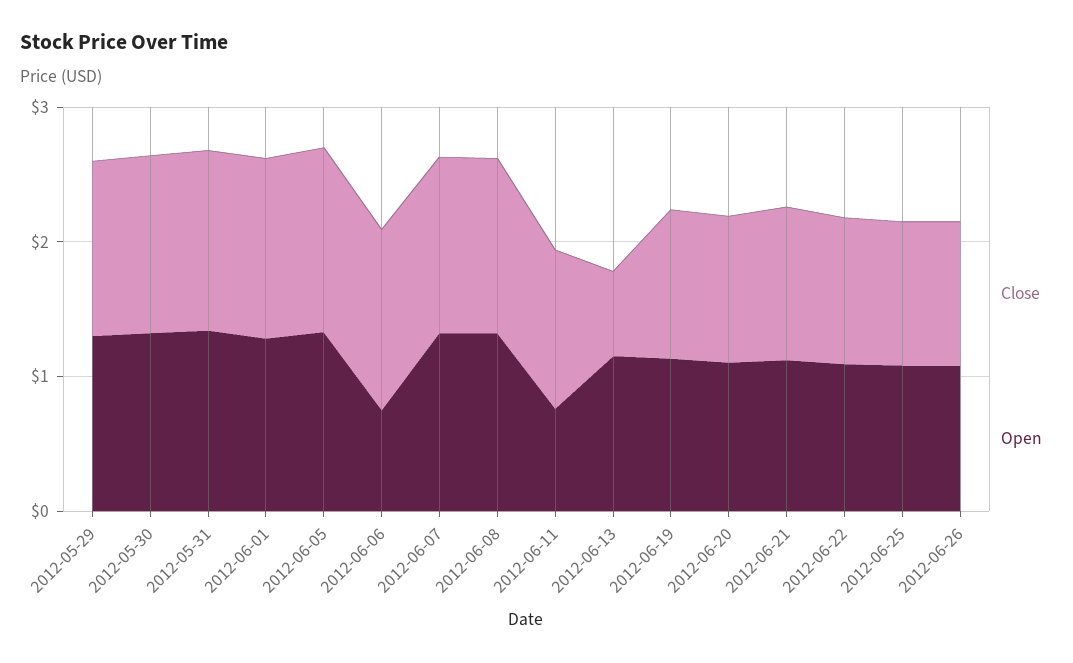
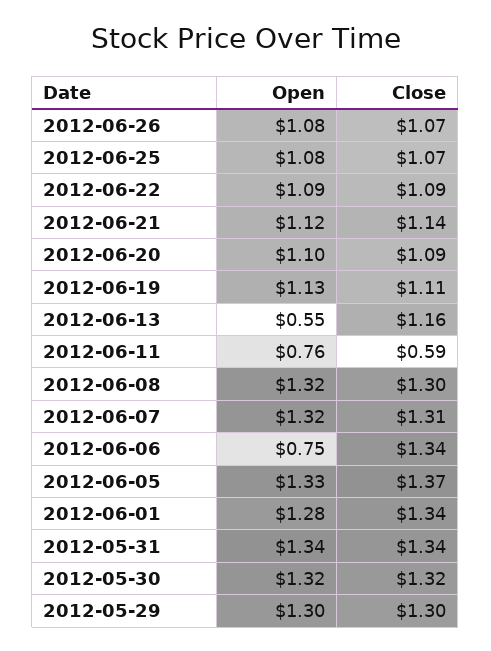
  {
    "Close": {
      "2012-05-29": 1.3,
      "2012-05-30": 1.32,
      "2012-05-31": 1.34,
      "2012-06-01": 1.34,
      "2012-06-05": 1.37,
      "2012-06-06": 1.34,
      "2012-06-07": 1.31,
      "2012-06-08": 1.3,
-     "2012-06-11": 1.2,
+     "2012-06-11": 0.59,
-     "2012-06-13": 0.6,
+     "2012-06-13": 1.16,
      "2012-06-19": 1.11,
      "2012-06-20": 1.09,
      "2012-06-21": 1.14,
      "2012-06-22": 1.09,
      "2012-06-25": 1.07,
      "2012-06-26": 1.07
    },
    "Open": {
      "2012-05-29": 1.3,
      "2012-05-30": 1.32,
      "2012-05-31": 1.34,
      "2012-06-01": 1.28,
      "2012-06-05": 1.33,
      "2012-06-06": 0.75,
      "2012-06-07": 1.32,
      "2012-06-08": 1.32,
      "2012-06-11": 0.76,
-     "2012-06-13": 1.2,
+     "2012-06-13": 0.55,
      "2012-06-19": 1.13,
      "2012-06-20": 1.1,
      "2012-06-21": 1.12,
      "2012-06-22": 1.09,
      "2012-06-25": 1.08,
      "2012-06-26": 1.08
    }
  }

